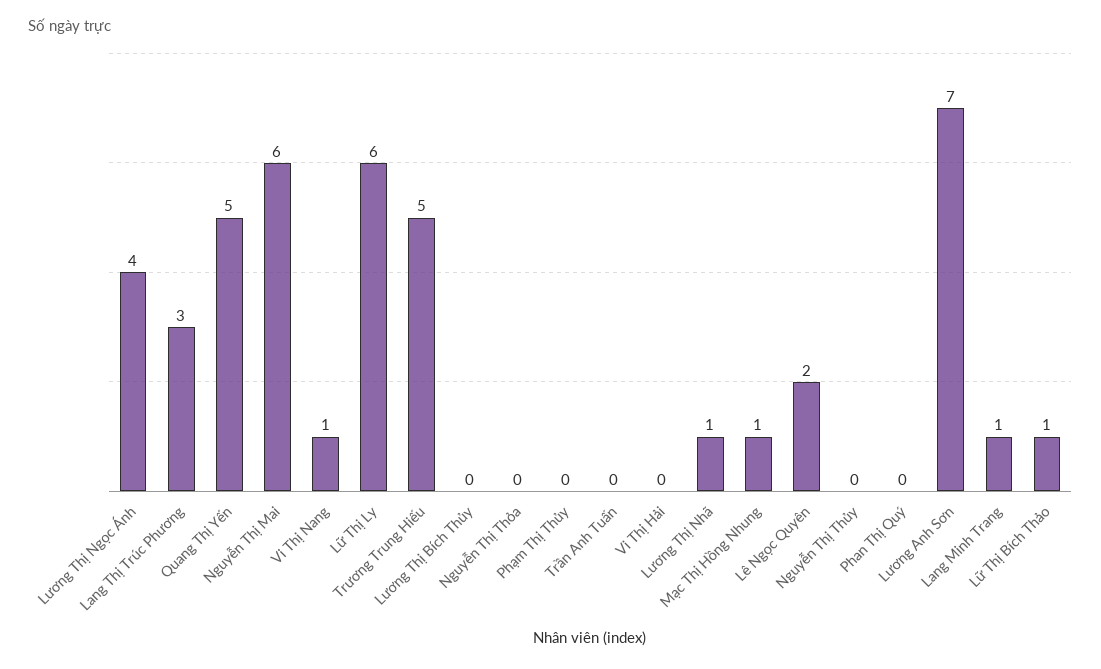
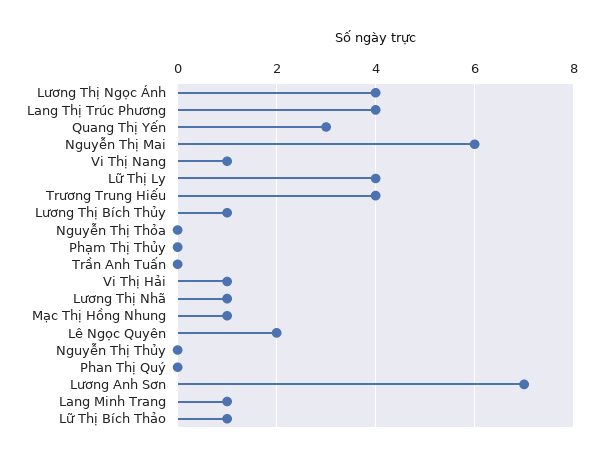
  {
    "Lương Thị Ngọc Ánh": 4,
-   "Lang Thị Trúc Phương": 3,
+   "Lang Thị Trúc Phương": 4,
-   "Quang Thị Yến": 5,
+   "Quang Thị Yến": 3,
    "Nguyễn Thị Mai": 6,
    "Vi Thị Nang": 1,
-   "Lữ Thị Ly": 6,
+   "Lữ Thị Ly": 4,
-   "Trương Trung Hiếu": 5,
+   "Trương Trung Hiếu": 4,
-   "Lương Thị Bích Thủy": 0,
+   "Lương Thị Bích Thủy": 1,
    "Nguyễn Thị Thỏa": 0,
    "Phạm Thị Thủy": 0,
    "Trần Anh Tuấn": 0,
-   "Vi Thị Hải": 0,
+   "Vi Thị Hải": 1,
    "Lương Thị Nhã": 1,
    "Mạc Thị Hồng Nhung": 1,
    "Lê Ngọc Quyên": 2,
    "Nguyễn Thị Thủy": 0,
    "Phan Thị Quý": 0,
    "Lương Anh Sơn": 7,
    "Lang Minh Trang": 1,
    "Lữ Thị Bích Thảo": 1
  }

